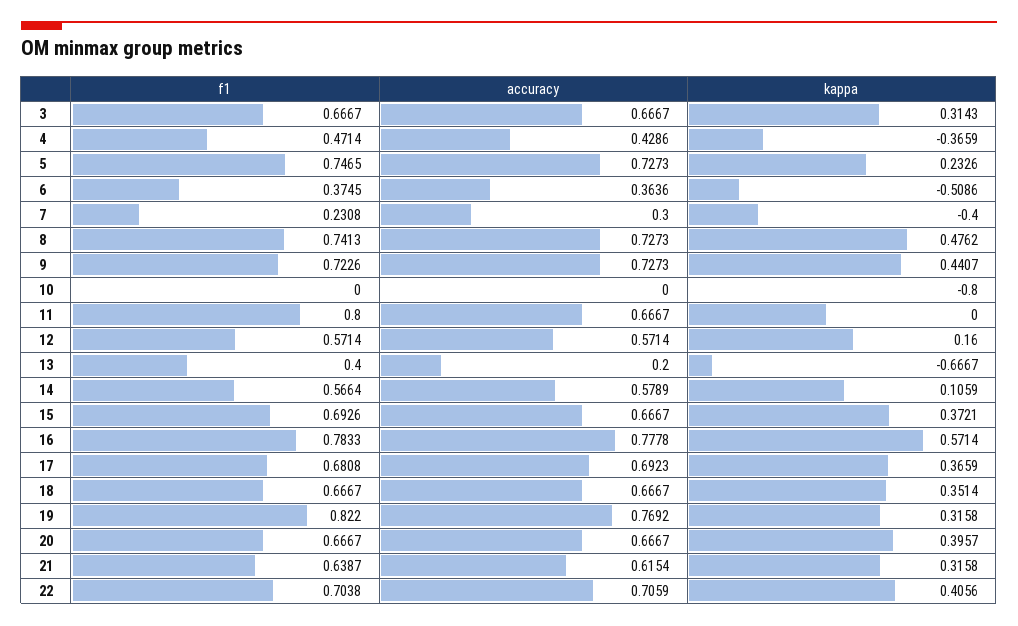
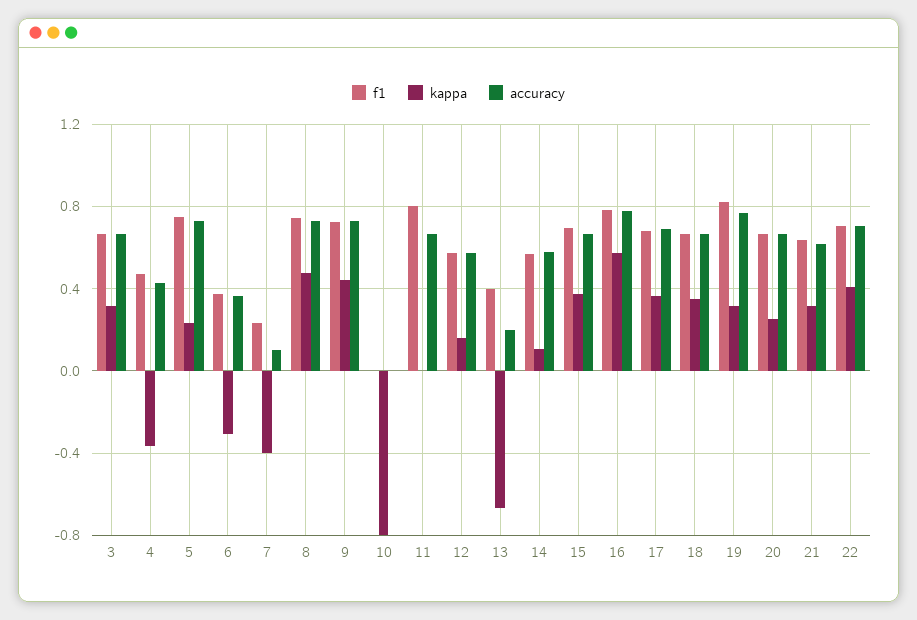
  {
    "f1": {
      "3": 0.6667,
      "4": 0.4714,
      "5": 0.7465,
      "6": 0.3745,
      "7": 0.2308,
      "8": 0.7413,
      "9": 0.7226,
      "10": 0,
      "11": 0.8,
      "12": 0.5714,
      "13": 0.4,
      "14": 0.5664,
      "15": 0.6926,
      "16": 0.7833,
      "17": 0.6808,
      "18": 0.6667,
      "19": 0.822,
      "20": 0.6667,
      "21": 0.6387,
      "22": 0.7038
    },
    "accuracy": {
      "3": 0.6667,
      "4": 0.4286,
      "5": 0.7273,
      "6": 0.3636,
-     "7": 0.3,
+     "7": 0.1,
      "8": 0.7273,
      "9": 0.7273,
      "10": 0,
      "11": 0.6667,
      "12": 0.5714,
      "13": 0.2,
      "14": 0.5789,
      "15": 0.6667,
      "16": 0.7778,
      "17": 0.6923,
      "18": 0.6667,
      "19": 0.7692,
      "20": 0.6667,
      "21": 0.6154,
      "22": 0.7059
    },
    "kappa": {
      "3": 0.3143,
      "4": -0.3659,
      "5": 0.2326,
-     "6": -0.5086,
+     "6": -0.3,
      "7": -0.4,
      "8": 0.4762,
      "9": 0.4407,
      "10": -0.8,
      "11": 0,
      "12": 0.16,
      "13": -0.6667,
      "14": 0.1059,
      "15": 0.3721,
      "16": 0.5714,
      "17": 0.3659,
      "18": 0.3514,
      "19": 0.3158,
-     "20": 0.3957,
+     "20": 0.25,
      "21": 0.3158,
      "22": 0.4056
    }
  }

